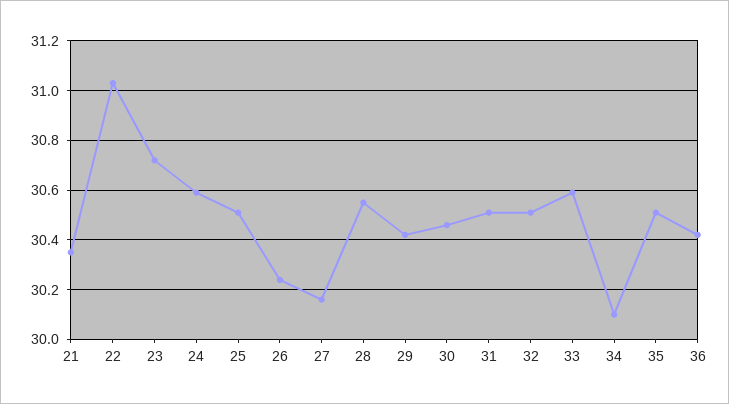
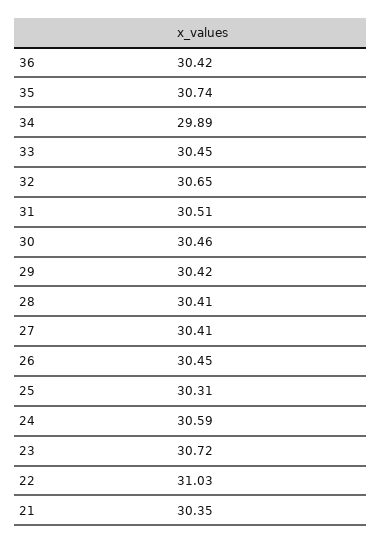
  {
    "21": 30.35,
    "22": 31.03,
    "23": 30.72,
    "24": 30.59,
-   "25": 30.5,
+   "25": 30.31,
-   "26": 30.25,
+   "26": 30.45,
-   "27": 30.15,
+   "27": 30.41,
-   "28": 30.55,
+   "28": 30.41,
    "29": 30.42,
    "30": 30.46,
    "31": 30.51,
-   "32": 30.5,
+   "32": 30.65,
-   "33": 30.6,
+   "33": 30.45,
-   "34": 30.1,
+   "34": 29.89,
-   "35": 30.5,
+   "35": 30.74,
    "36": 30.42
  }

